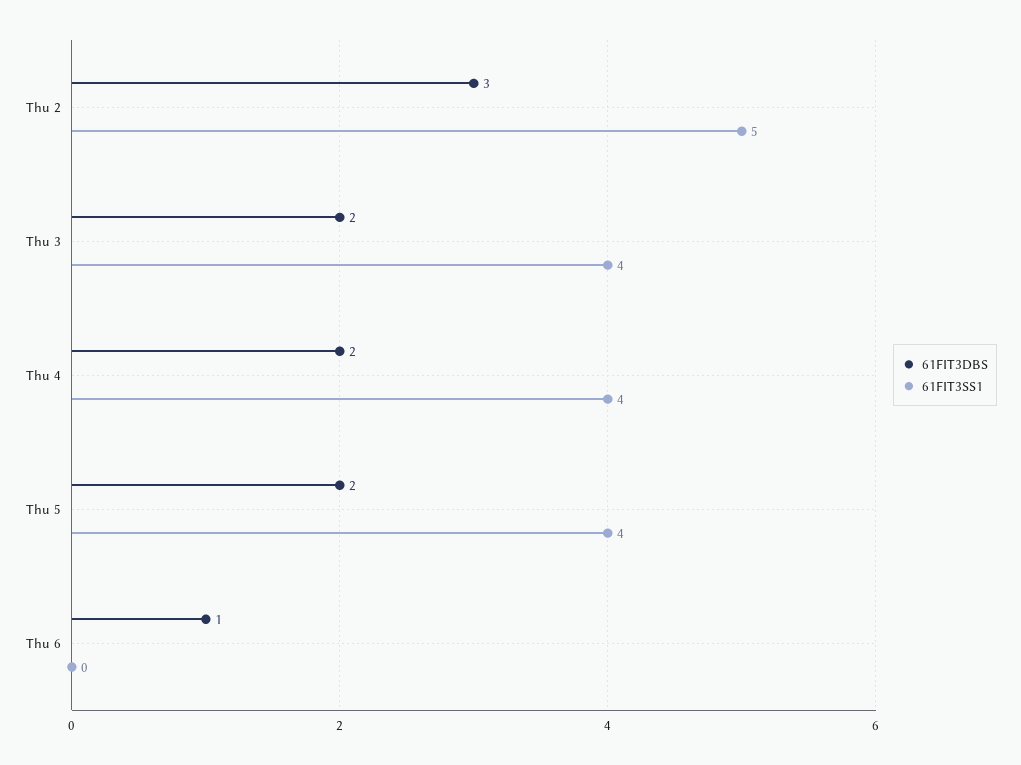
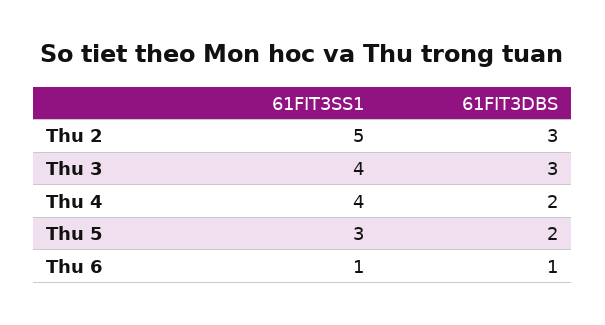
  {
    "61FIT3DBS": {
      "Thu 2": 3,
-     "Thu 3": 2,
+     "Thu 3": 3,
      "Thu 4": 2,
      "Thu 5": 2,
      "Thu 6": 1
    },
    "61FIT3SS1": {
      "Thu 2": 5,
      "Thu 3": 4,
      "Thu 4": 4,
-     "Thu 5": 4,
+     "Thu 5": 3,
-     "Thu 6": 0
+     "Thu 6": 1
    }
  }

